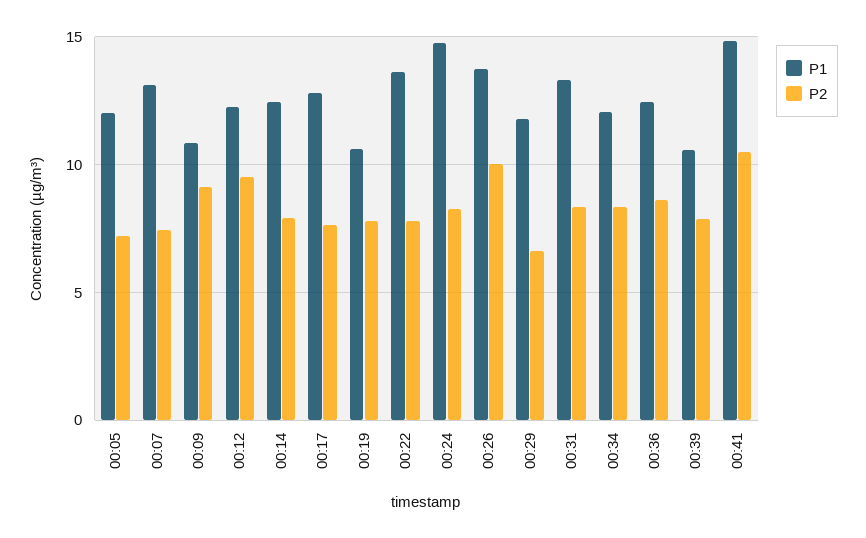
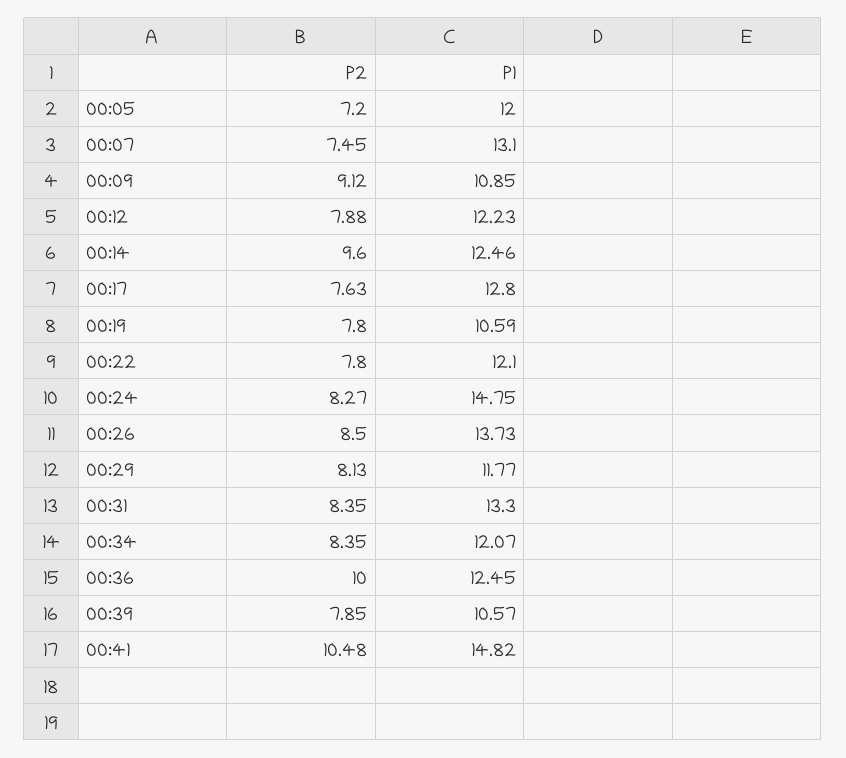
  {
    "P1": {
      "00:05": 12,
      "00:07": 13.1,
      "00:09": 10.85,
      "00:12": 12.23,
      "00:14": 12.46,
      "00:17": 12.8,
      "00:19": 10.59,
-     "00:22": 13.5,
+     "00:22": 12.1,
      "00:24": 14.75,
      "00:26": 13.73,
      "00:29": 11.77,
      "00:31": 13.3,
      "00:34": 12.07,
      "00:36": 12.45,
      "00:39": 10.57,
      "00:41": 14.82
    },
    "P2": {
      "00:05": 7.2,
      "00:07": 7.45,
      "00:09": 9.12,
-     "00:12": 9.5,
+     "00:12": 7.88,
-     "00:14": 8,
+     "00:14": 9.6,
      "00:17": 7.63,
      "00:19": 7.8,
      "00:22": 7.8,
      "00:24": 8.27,
-     "00:26": 10,
+     "00:26": 8.5,
-     "00:29": 6.5,
+     "00:29": 8.13,
      "00:31": 8.35,
      "00:34": 8.35,
-     "00:36": 8.5,
+     "00:36": 10,
      "00:39": 7.85,
      "00:41": 10.48
    }
  }

